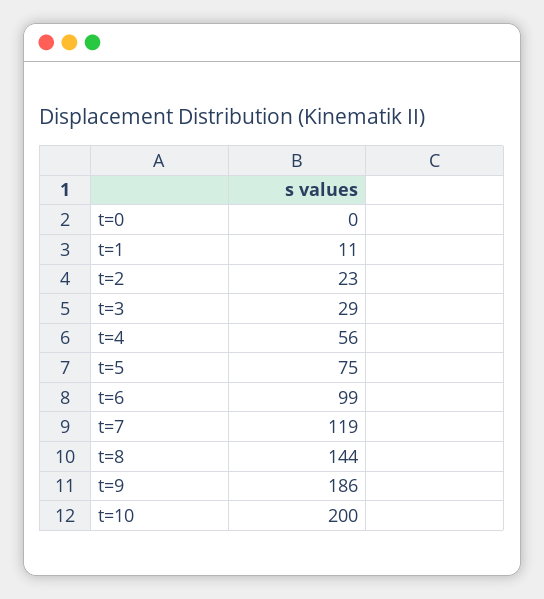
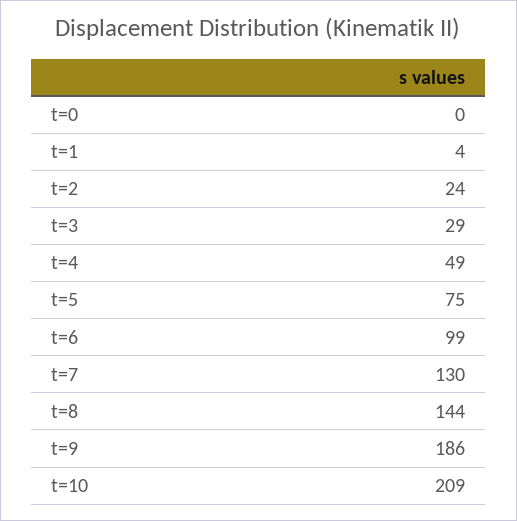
  {
    "t=0": 0,
-   "t=1": 11,
+   "t=1": 4,
-   "t=2": 23,
+   "t=2": 24,
    "t=3": 29,
-   "t=4": 56,
+   "t=4": 49,
    "t=5": 75,
    "t=6": 99,
-   "t=7": 119,
+   "t=7": 130,
    "t=8": 144,
    "t=9": 186,
-   "t=10": 200
+   "t=10": 209
  }

